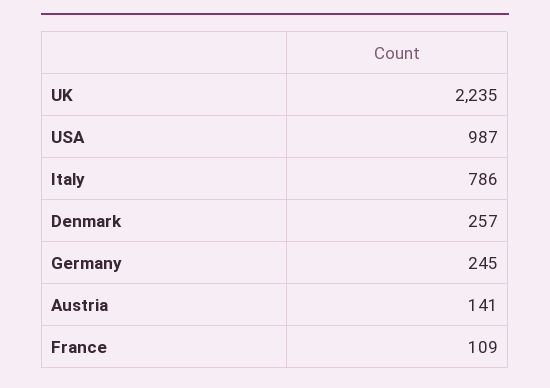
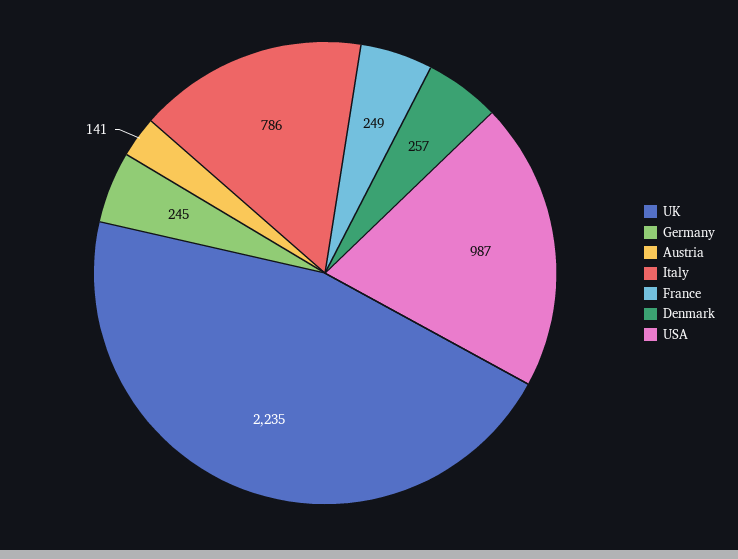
  {
    "UK": 2235,
    "USA": 987,
    "Italy": 786,
    "Denmark": 257,
    "Germany": 245,
    "Austria": 141,
-   "France": 109
+   "France": 249
  }

